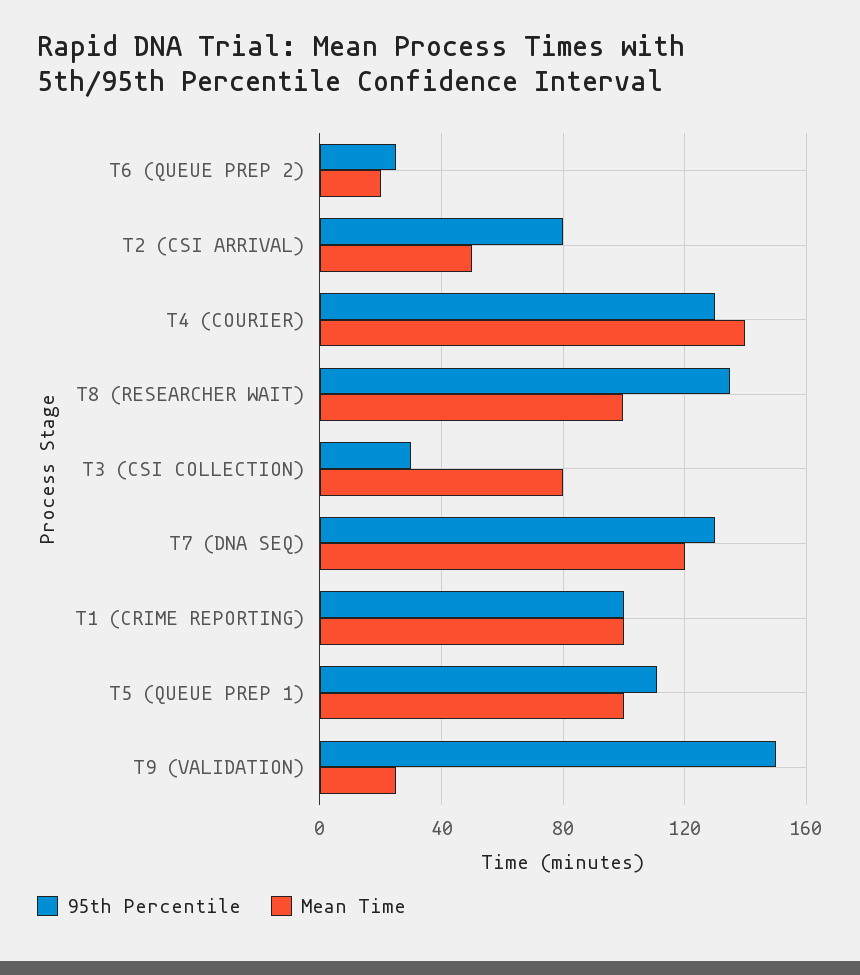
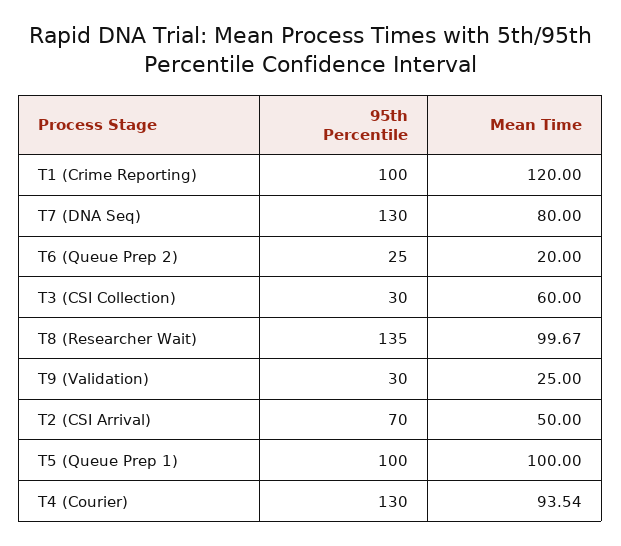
  {
    "95th Percentile": {
      "T6 (QUEUE PREP 2)": 25,
-     "T2 (CSI ARRIVAL)": 80,
+     "T2 (CSI ARRIVAL)": 70,
      "T4 (COURIER)": 130,
      "T8 (RESEARCHER WAIT)": 135,
      "T3 (CSI COLLECTION)": 30,
      "T7 (DNA SEQ)": 130,
      "T1 (CRIME REPORTING)": 100,
-     "T5 (QUEUE PREP 1)": 110,
+     "T5 (QUEUE PREP 1)": 100,
-     "T9 (VALIDATION)": 150
+     "T9 (VALIDATION)": 30
    },
    "Mean Time": {
      "T6 (QUEUE PREP 2)": 20,
      "T2 (CSI ARRIVAL)": 50,
-     "T4 (COURIER)": 140,
+     "T4 (COURIER)": 93.54,
      "T8 (RESEARCHER WAIT)": 99.67,
-     "T3 (CSI COLLECTION)": 80,
+     "T3 (CSI COLLECTION)": 60,
-     "T7 (DNA SEQ)": 120,
+     "T7 (DNA SEQ)": 80,
-     "T1 (CRIME REPORTING)": 100,
+     "T1 (CRIME REPORTING)": 120,
      "T5 (QUEUE PREP 1)": 100,
      "T9 (VALIDATION)": 25
    }
  }

